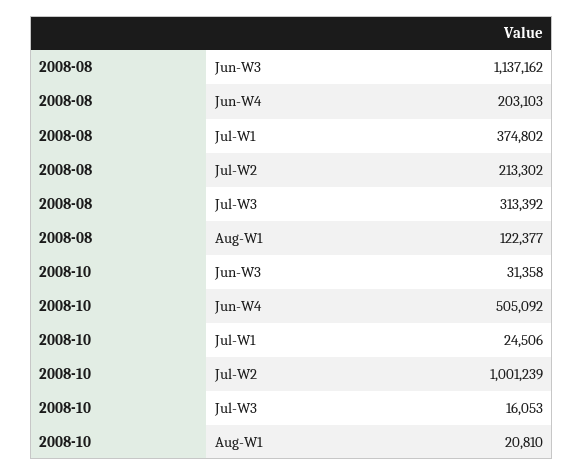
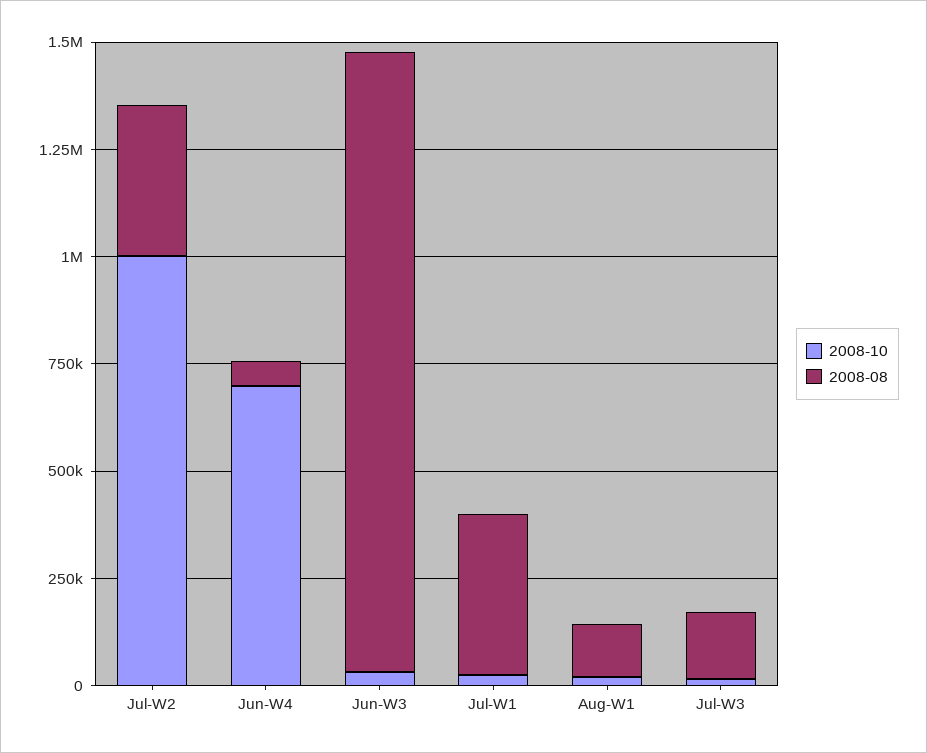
  {
    "2008-08": {
-     "Jun-W3": 1137162,
+     "Jun-W3": 1450000,
-     "Jun-W4": 203103,
+     "Jun-W4": 50000,
      "Jul-W1": 374802,
-     "Jul-W2": 213302,
+     "Jul-W2": 350000,
-     "Jul-W3": 313392,
+     "Jul-W3": 150000,
      "Aug-W1": 122377
    },
    "2008-10": {
      "Jun-W3": 31358,
-     "Jun-W4": 505092,
+     "Jun-W4": 700000,
      "Jul-W1": 24506,
      "Jul-W2": 1001239,
      "Jul-W3": 16053,
      "Aug-W1": 20810
    }
  }

